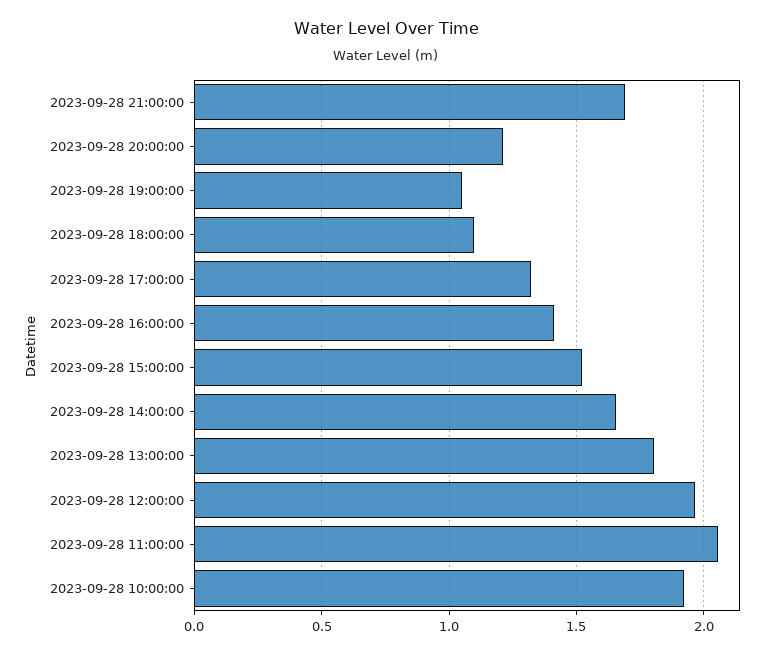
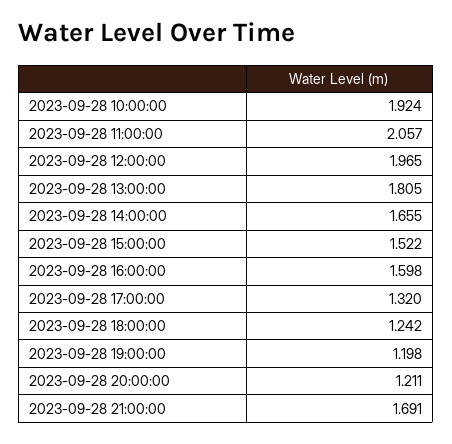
  {
    "2023-09-28 21:00:00": 1.691,
    "2023-09-28 20:00:00": 1.211,
-   "2023-09-28 19:00:00": 1.05,
+   "2023-09-28 19:00:00": 1.198,
-   "2023-09-28 18:00:00": 1.1,
+   "2023-09-28 18:00:00": 1.242,
    "2023-09-28 17:00:00": 1.32,
-   "2023-09-28 16:00:00": 1.4,
+   "2023-09-28 16:00:00": 1.598,
    "2023-09-28 15:00:00": 1.522,
    "2023-09-28 14:00:00": 1.655,
    "2023-09-28 13:00:00": 1.805,
    "2023-09-28 12:00:00": 1.965,
    "2023-09-28 11:00:00": 2.057,
    "2023-09-28 10:00:00": 1.924
  }

